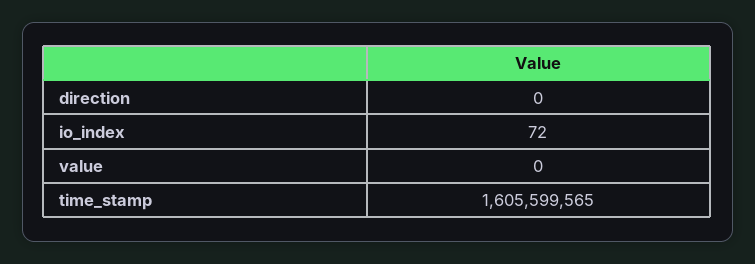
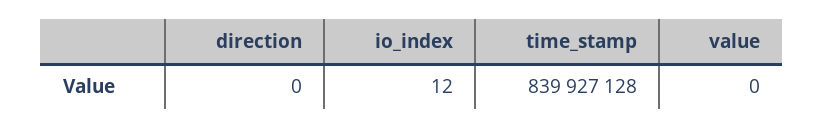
  {
    "direction": 0,
-   "io_index": 72,
+   "io_index": 12,
    "value": 0,
-   "time_stamp": 1605599565
+   "time_stamp": 839927128
  }

